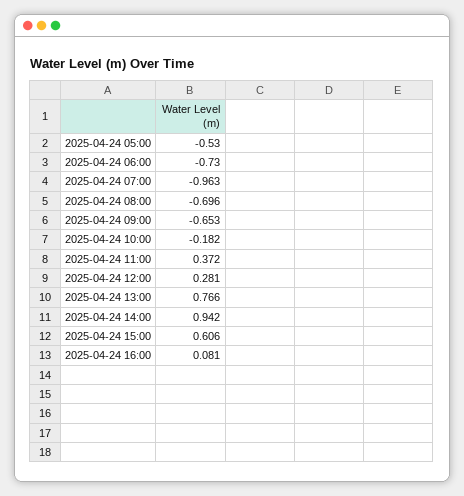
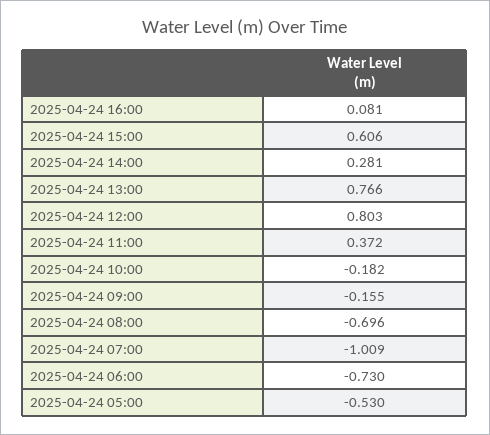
  {
    "2025-04-24 05:00": -0.53,
    "2025-04-24 06:00": -0.73,
-   "2025-04-24 07:00": -0.963,
+   "2025-04-24 07:00": -1.009,
    "2025-04-24 08:00": -0.696,
-   "2025-04-24 09:00": -0.653,
+   "2025-04-24 09:00": -0.155,
    "2025-04-24 10:00": -0.182,
    "2025-04-24 11:00": 0.372,
-   "2025-04-24 12:00": 0.281,
+   "2025-04-24 12:00": 0.803,
    "2025-04-24 13:00": 0.766,
-   "2025-04-24 14:00": 0.942,
+   "2025-04-24 14:00": 0.281,
    "2025-04-24 15:00": 0.606,
    "2025-04-24 16:00": 0.081
  }

